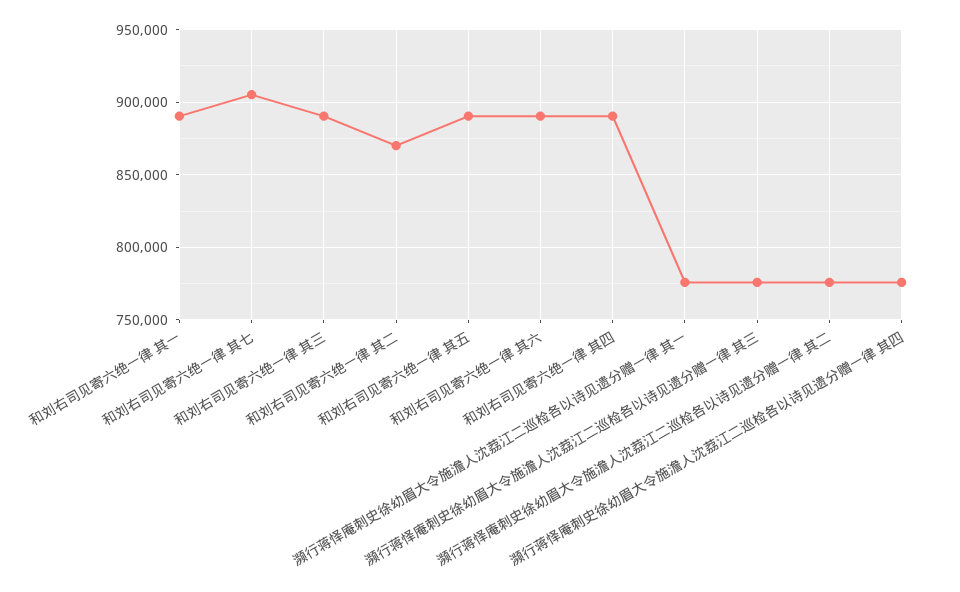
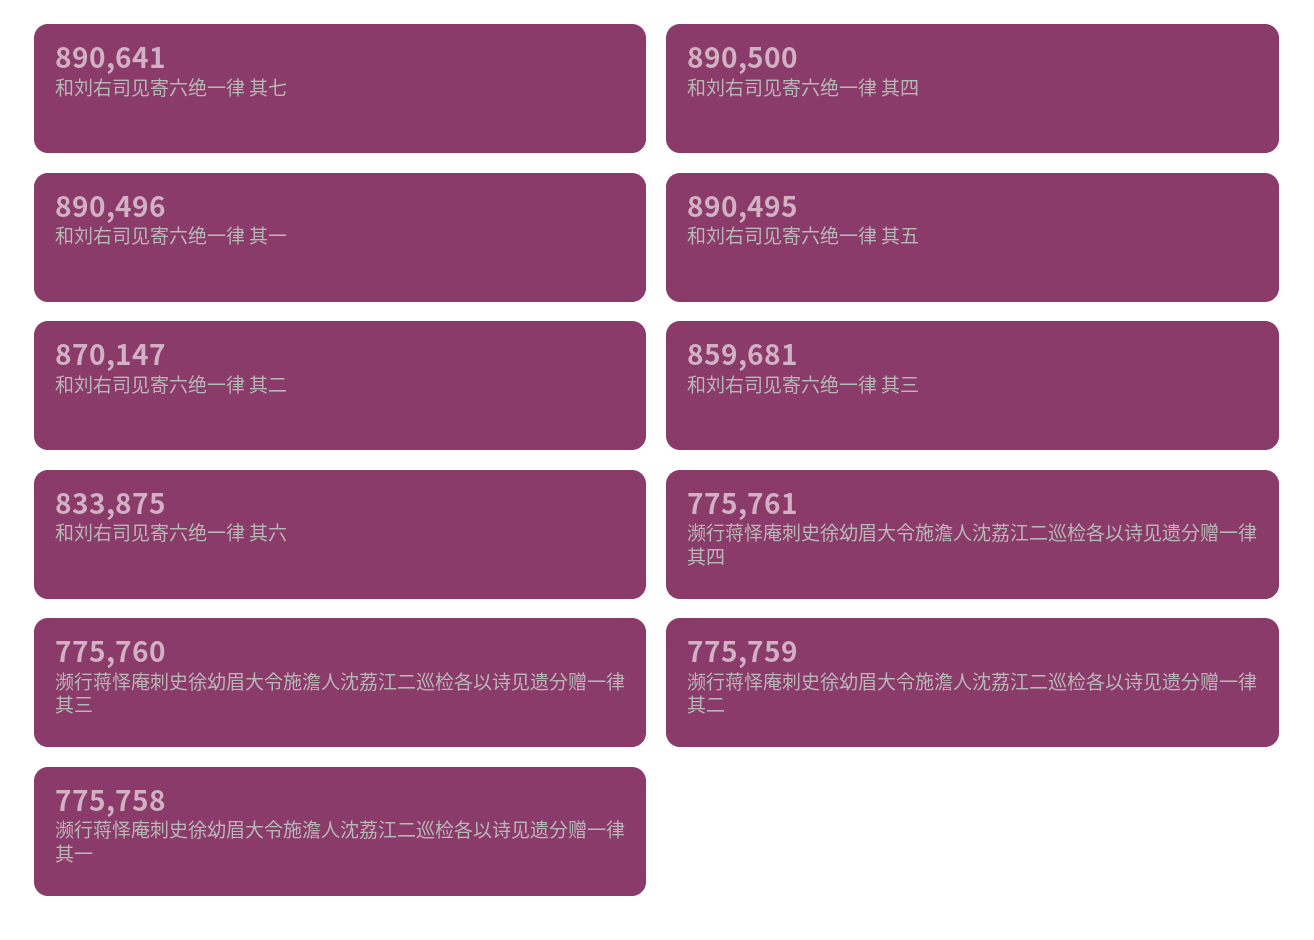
  {
    "和刘右司见寄六绝一律 其一": 890496,
-   "和刘右司见寄六绝一律 其七": 905000,
+   "和刘右司见寄六绝一律 其七": 890641,
-   "和刘右司见寄六绝一律 其三": 890000,
+   "和刘右司见寄六绝一律 其三": 859681,
    "和刘右司见寄六绝一律 其二": 870147,
    "和刘右司见寄六绝一律 其五": 890495,
-   "和刘右司见寄六绝一律 其六": 890000,
+   "和刘右司见寄六绝一律 其六": 833875,
    "和刘右司见寄六绝一律 其四": 890500,
    "濒行蒋怿庵刺史徐幼眉大令施澹人沈荔江二巡检各以诗见遗分赠一律 其一": 775758,
    "濒行蒋怿庵刺史徐幼眉大令施澹人沈荔江二巡检各以诗见遗分赠一律 其三": 775760,
    "濒行蒋怿庵刺史徐幼眉大令施澹人沈荔江二巡检各以诗见遗分赠一律 其二": 775759,
    "濒行蒋怿庵刺史徐幼眉大令施澹人沈荔江二巡检各以诗见遗分赠一律 其四": 775761
  }

